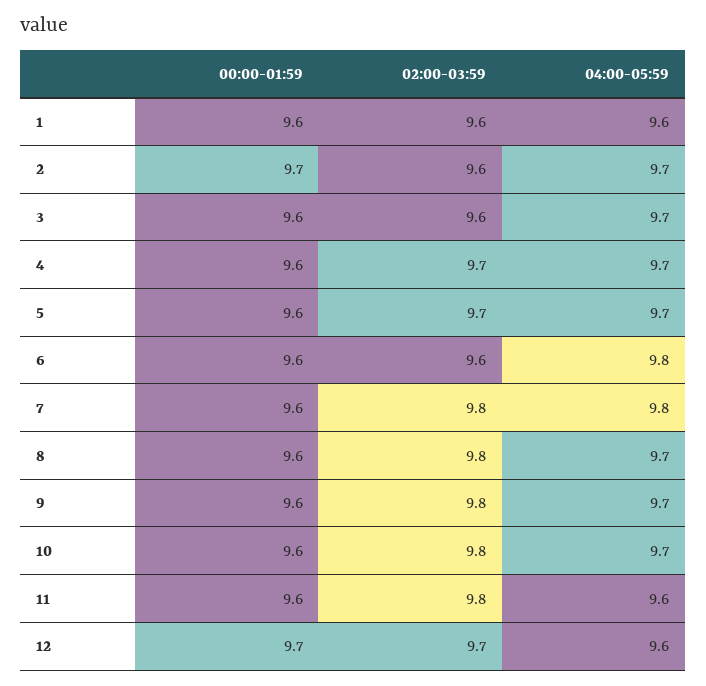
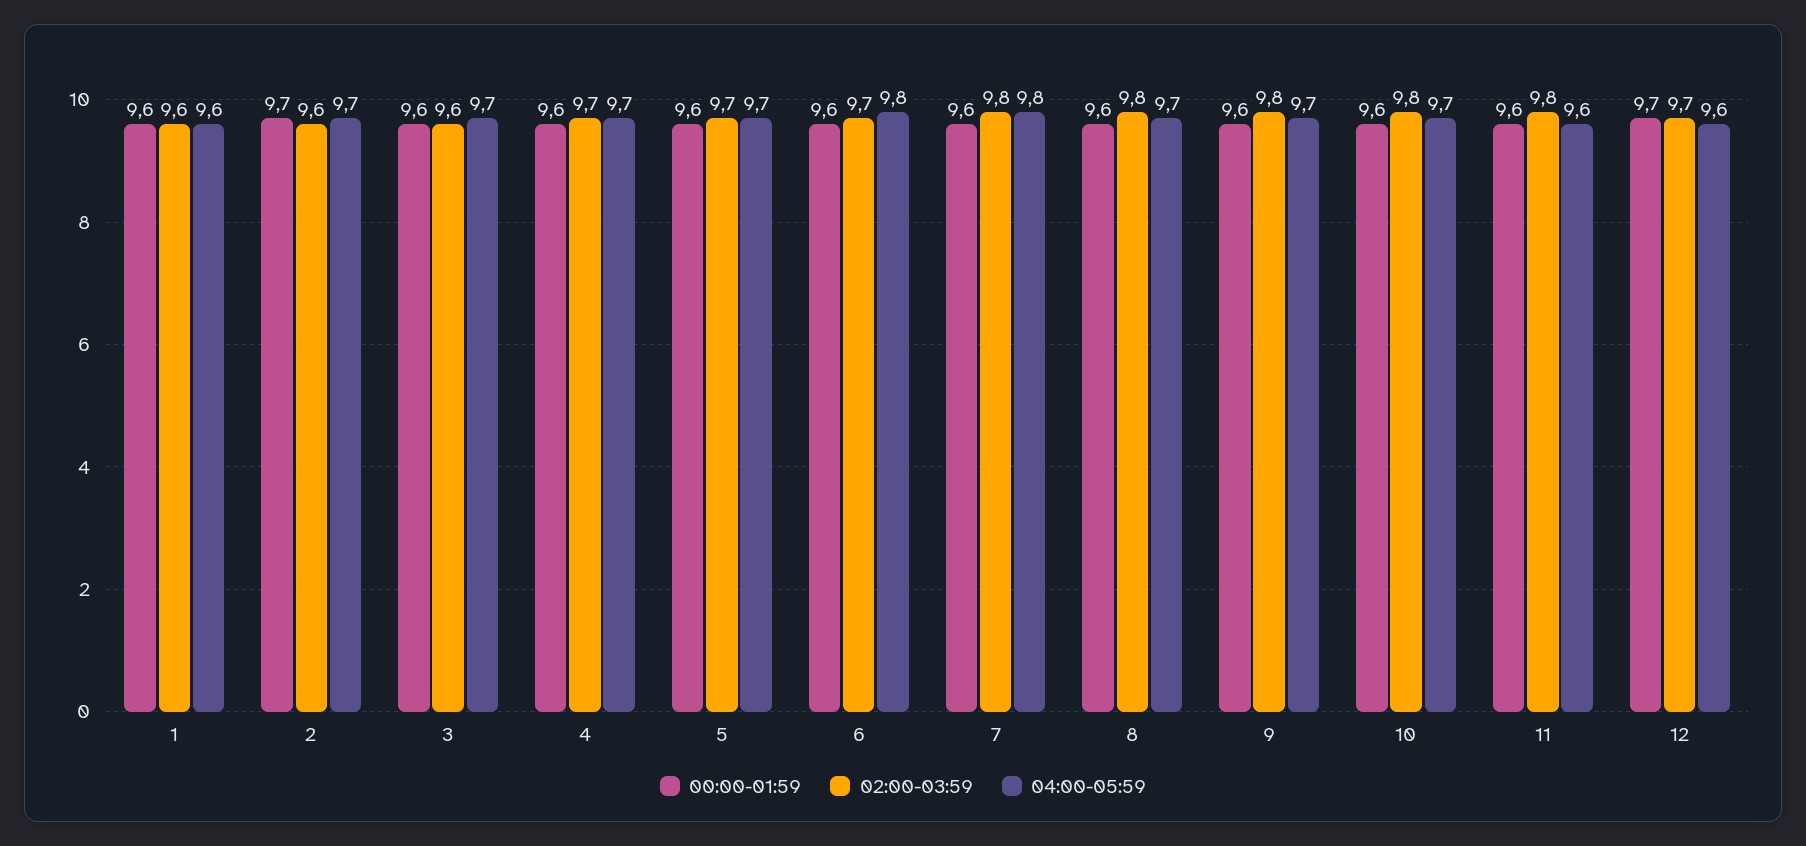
  {
    "00:00-01:59": {
      "1": 9.6,
      "2": 9.7,
      "3": 9.6,
      "4": 9.6,
      "5": 9.6,
      "6": 9.6,
      "7": 9.6,
      "8": 9.6,
      "9": 9.6,
      "10": 9.6,
      "11": 9.6,
      "12": 9.7
    },
    "02:00-03:59": {
      "1": 9.6,
      "2": 9.6,
      "3": 9.6,
      "4": 9.7,
      "5": 9.7,
-     "6": 9.6,
+     "6": 9.7,
      "7": 9.8,
      "8": 9.8,
      "9": 9.8,
      "10": 9.8,
      "11": 9.8,
      "12": 9.7
    },
    "04:00-05:59": {
      "1": 9.6,
      "2": 9.7,
      "3": 9.7,
      "4": 9.7,
      "5": 9.7,
      "6": 9.8,
      "7": 9.8,
      "8": 9.7,
      "9": 9.7,
      "10": 9.7,
      "11": 9.6,
      "12": 9.6
    }
  }

